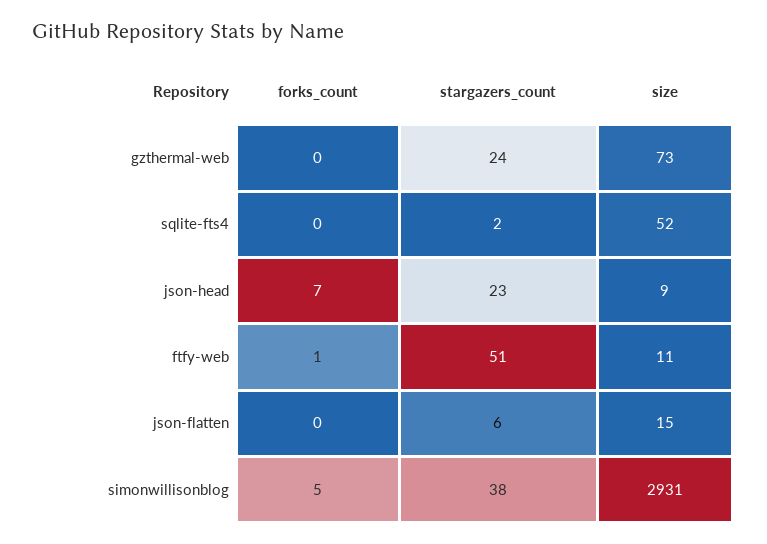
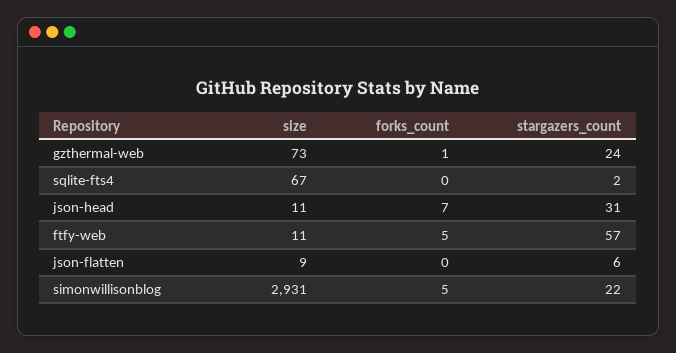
  {
    "forks_count": {
-     "gzthermal-web": 0,
+     "gzthermal-web": 1,
      "sqlite-fts4": 0,
      "json-head": 7,
-     "ftfy-web": 1,
+     "ftfy-web": 5,
      "json-flatten": 0,
      "simonwillisonblog": 5
    },
    "stargazers_count": {
      "gzthermal-web": 24,
      "sqlite-fts4": 2,
-     "json-head": 23,
+     "json-head": 31,
-     "ftfy-web": 51,
+     "ftfy-web": 57,
      "json-flatten": 6,
-     "simonwillisonblog": 38
+     "simonwillisonblog": 22
    },
    "size": {
      "gzthermal-web": 73,
-     "sqlite-fts4": 52,
+     "sqlite-fts4": 67,
-     "json-head": 9,
+     "json-head": 11,
      "ftfy-web": 11,
-     "json-flatten": 15,
+     "json-flatten": 9,
      "simonwillisonblog": 2931
    }
  }

